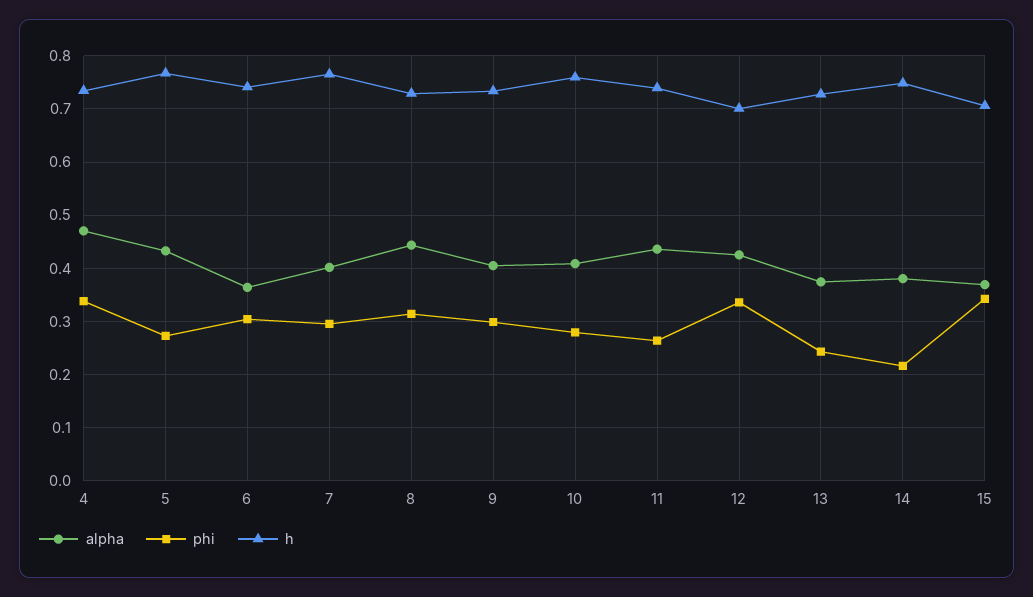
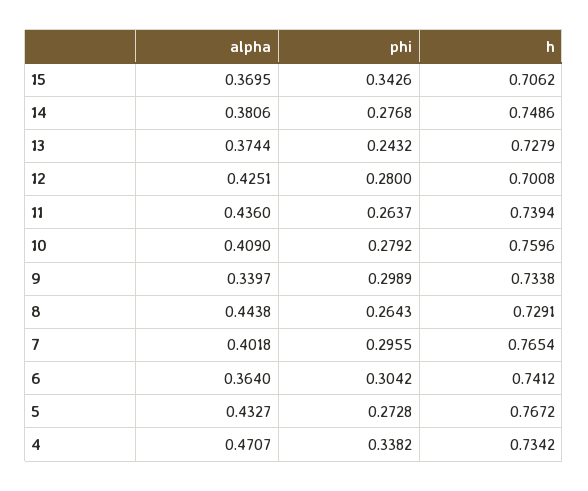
  {
    "alpha": {
      "4": 0.4707,
      "5": 0.4327,
      "6": 0.364,
      "7": 0.4018,
      "8": 0.4438,
-     "9": 0.4,
+     "9": 0.3397,
      "10": 0.409,
      "11": 0.436,
      "12": 0.4251,
      "13": 0.3744,
      "14": 0.3806,
      "15": 0.3695
    },
    "phi": {
      "4": 0.3382,
      "5": 0.2728,
      "6": 0.3042,
      "7": 0.2955,
-     "8": 0.32,
+     "8": 0.2643,
      "9": 0.2989,
      "10": 0.2792,
      "11": 0.2637,
-     "12": 0.34,
+     "12": 0.28,
      "13": 0.2432,
-     "14": 0.22,
+     "14": 0.2768,
      "15": 0.3426
    },
    "h": {
      "4": 0.7342,
      "5": 0.7672,
      "6": 0.7412,
      "7": 0.7654,
      "8": 0.7291,
      "9": 0.7338,
      "10": 0.7596,
      "11": 0.7394,
      "12": 0.7008,
      "13": 0.7279,
      "14": 0.7486,
      "15": 0.7062
    }
  }

